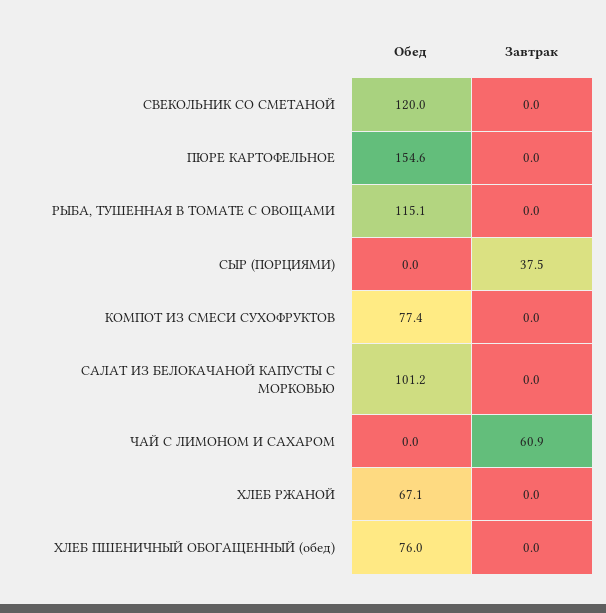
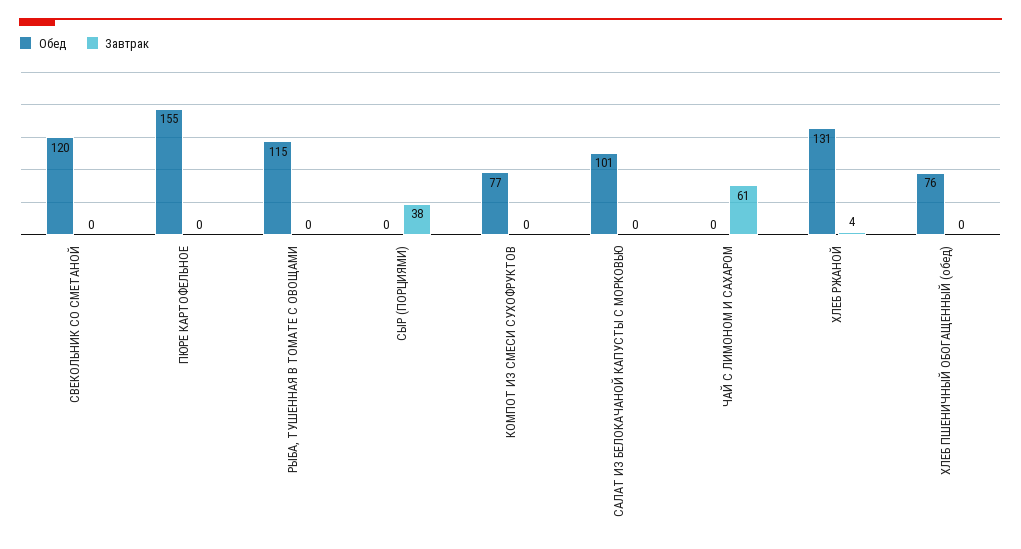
  {
    "Обед": {
      "СВЕКОЛЬНИК СО СМЕТАНОЙ": 120,
      "ПЮРЕ КАРТОФЕЛЬНОЕ": 154.6,
      "РЫБА, ТУШЕННАЯ В ТОМАТЕ С ОВОЩАМИ": 115.1,
      "СЫР (ПОРЦИЯМИ)": 0,
      "КОМПОТ ИЗ СМЕСИ СУХОФРУКТОВ": 77.4,
      "САЛАТ ИЗ БЕЛОКАЧАНОЙ КАПУСТЫ С МОРКОВЬЮ": 101.2,
      "ЧАЙ С ЛИМОНОМ И САХАРОМ": 0,
-     "ХЛЕБ РЖАНОЙ": 67.1,
+     "ХЛЕБ РЖАНОЙ": 131,
      "ХЛЕБ ПШЕНИЧНЫЙ ОБОГАЩЕННЫЙ (обед)": 76
    },
    "Завтрак": {
      "СВЕКОЛЬНИК СО СМЕТАНОЙ": 0,
      "ПЮРЕ КАРТОФЕЛЬНОЕ": 0,
      "РЫБА, ТУШЕННАЯ В ТОМАТЕ С ОВОЩАМИ": 0,
      "СЫР (ПОРЦИЯМИ)": 37.5,
      "КОМПОТ ИЗ СМЕСИ СУХОФРУКТОВ": 0,
      "САЛАТ ИЗ БЕЛОКАЧАНОЙ КАПУСТЫ С МОРКОВЬЮ": 0,
      "ЧАЙ С ЛИМОНОМ И САХАРОМ": 60.9,
-     "ХЛЕБ РЖАНОЙ": 0,
+     "ХЛЕБ РЖАНОЙ": 4,
      "ХЛЕБ ПШЕНИЧНЫЙ ОБОГАЩЕННЫЙ (обед)": 0
    }
  }

